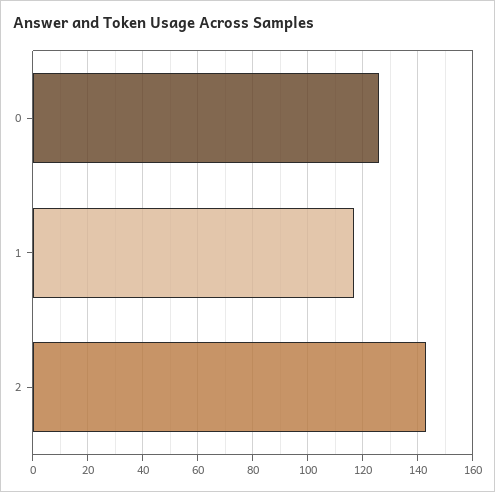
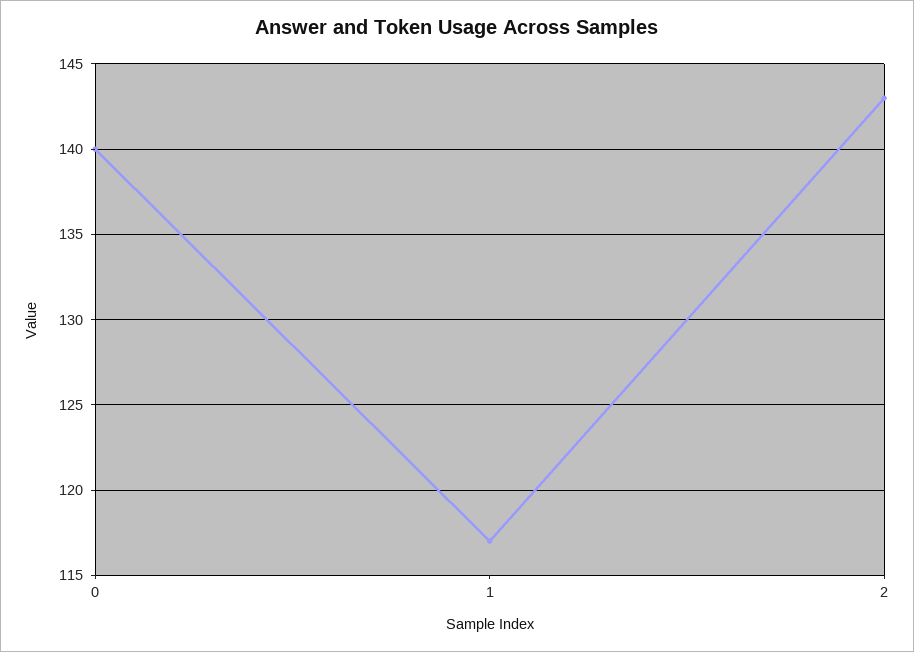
  {
-   "0": 125,
+   "0": 140,
    "1": 117,
    "2": 143
  }

